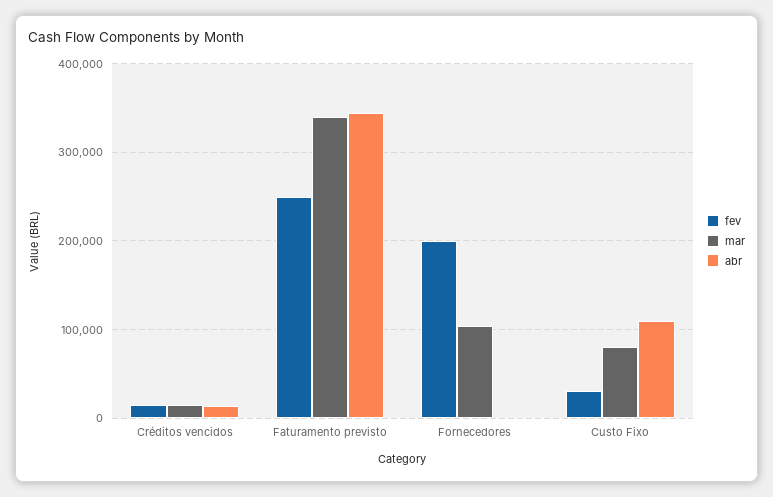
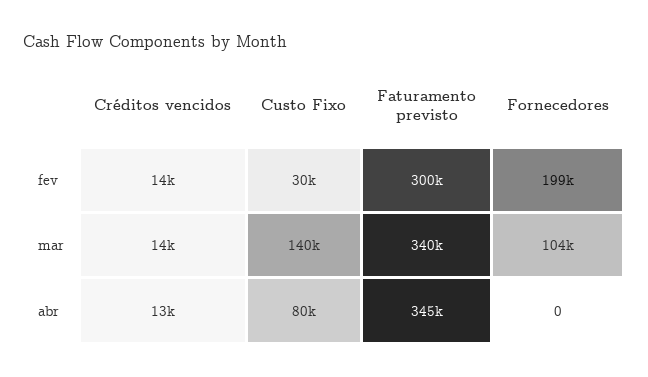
  {
    "fev": {
      "Créditos vencidos": 14000,
-     "Faturamento previsto": 250000,
+     "Faturamento previsto": 300000,
      "Fornecedores": 199000,
      "Custo Fixo": 30000
    },
    "mar": {
      "Créditos vencidos": 14000,
      "Faturamento previsto": 340000,
      "Fornecedores": 104000,
-     "Custo Fixo": 80000
+     "Custo Fixo": 140000
    },
    "abr": {
      "Créditos vencidos": 13000,
      "Faturamento previsto": 345000,
      "Fornecedores": 0,
-     "Custo Fixo": 110000
+     "Custo Fixo": 80000
    }
  }

